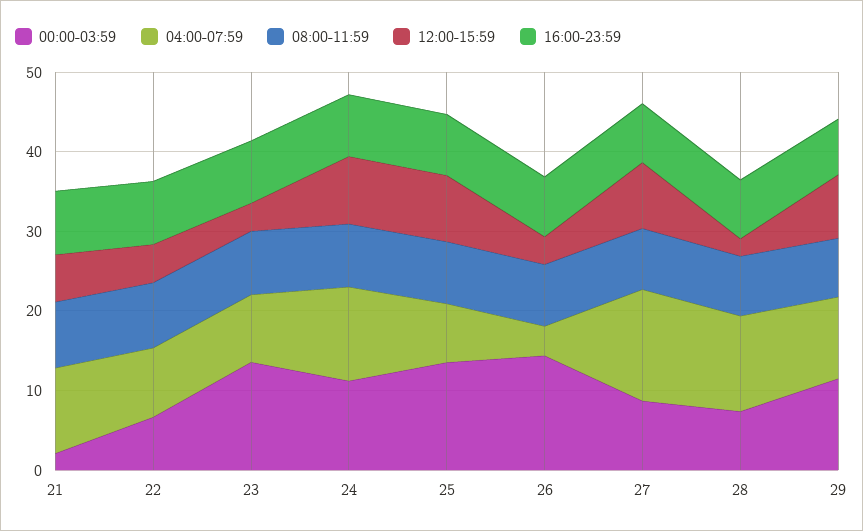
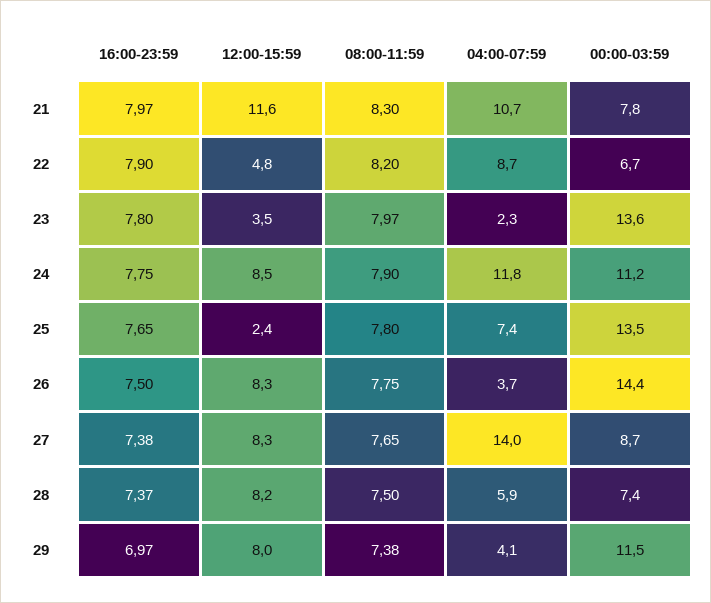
  {
    "00:00-03:59": {
-     "21": 2,
+     "21": 7.8,
      "22": 6.7,
      "23": 13.6,
      "24": 11.2,
      "25": 13.5,
      "26": 14.4,
      "27": 8.7,
      "28": 7.4,
      "29": 11.5
    },
    "04:00-07:59": {
      "21": 10.7,
      "22": 8.7,
-     "23": 8,
+     "23": 2.3,
      "24": 11.8,
      "25": 7.4,
      "26": 3.7,
      "27": 14,
-     "28": 12,
+     "28": 5.9,
-     "29": 10
+     "29": 4.1
    },
    "08:00-11:59": {
      "21": 8.3,
      "22": 8.2,
      "23": 7.97,
      "24": 7.9,
      "25": 7.8,
      "26": 7.75,
      "27": 7.65,
      "28": 7.5,
      "29": 7.38
    },
    "12:00-15:59": {
-     "21": 6,
+     "21": 11.6,
      "22": 4.8,
      "23": 3.5,
      "24": 8.5,
-     "25": 8,
+     "25": 2.4,
-     "26": 4,
+     "26": 8.3,
      "27": 8.3,
-     "28": 2,
+     "28": 8.2,
      "29": 8
    },
    "16:00-23:59": {
      "21": 7.97,
      "22": 7.9,
      "23": 7.8,
      "24": 7.75,
      "25": 7.65,
      "26": 7.5,
      "27": 7.38,
      "28": 7.37,
      "29": 6.97
    }
  }

